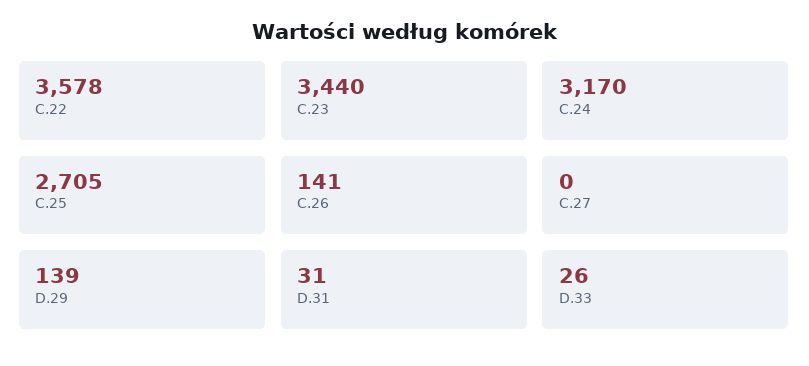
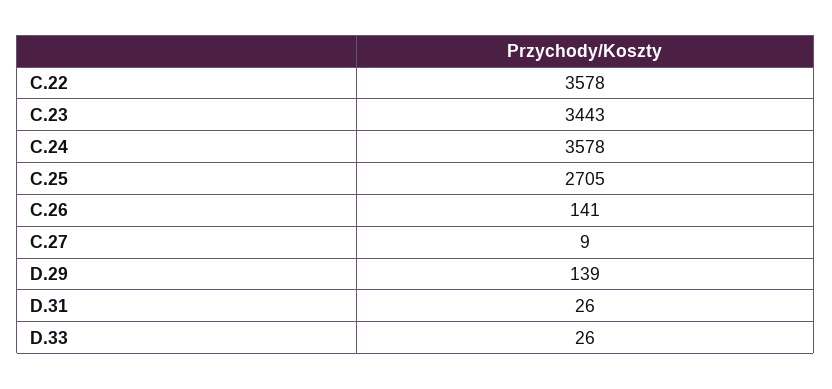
  {
    "C.22": 3578,
-   "C.23": 3440,
+   "C.23": 3443,
-   "C.24": 3170,
+   "C.24": 3578,
    "C.25": 2705,
    "C.26": 141,
-   "C.27": 0,
+   "C.27": 9,
    "D.29": 139,
-   "D.31": 31,
+   "D.31": 26,
    "D.33": 26
  }

